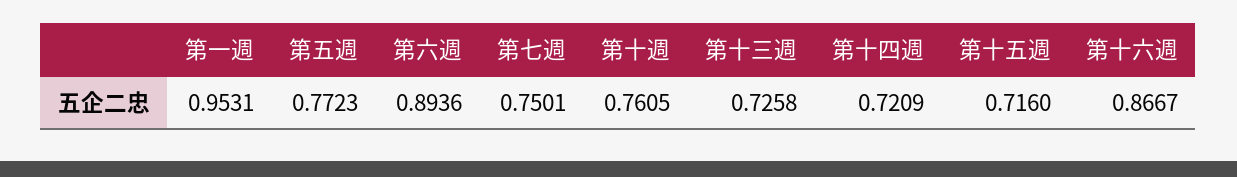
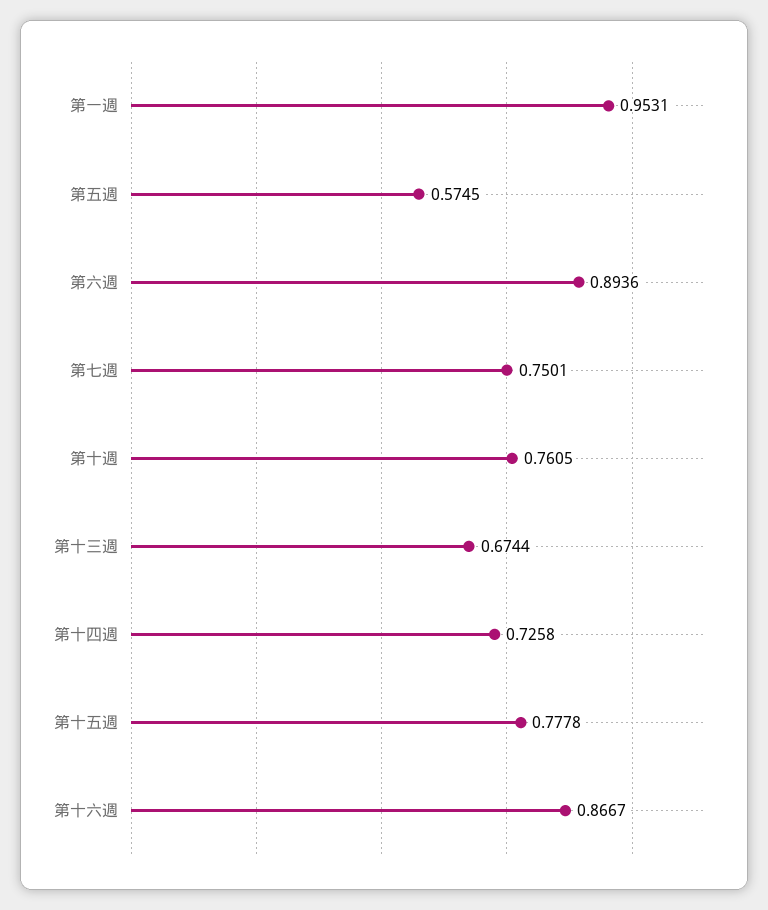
  {
    "第一週": 0.9531,
-   "第五週": 0.7723,
+   "第五週": 0.5745,
    "第六週": 0.8936,
    "第七週": 0.7501,
    "第十週": 0.7605,
-   "第十三週": 0.7258,
+   "第十三週": 0.6744,
-   "第十四週": 0.7209,
+   "第十四週": 0.7258,
-   "第十五週": 0.716,
+   "第十五週": 0.7778,
    "第十六週": 0.8667
  }

